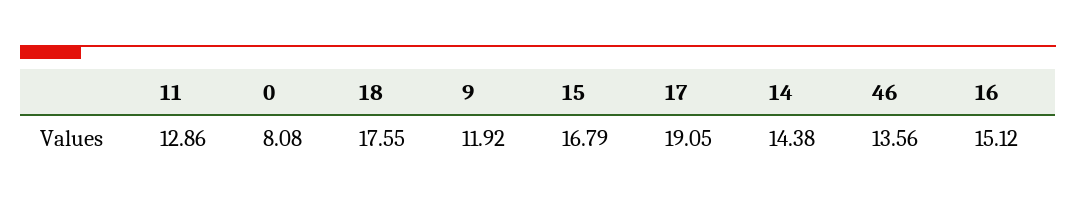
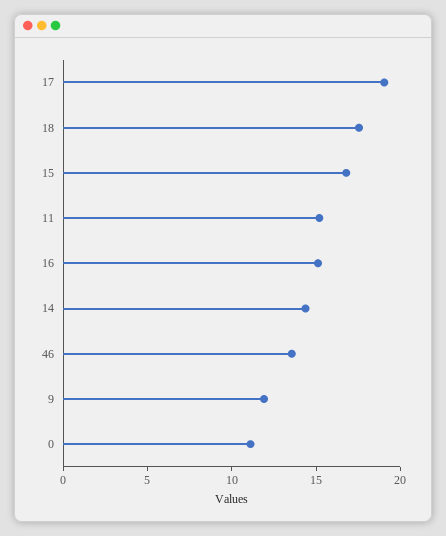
  {
-   "11": 12.86,
+   "11": 15,
-   "0": 8.08,
+   "0": 11,
    "18": 17.55,
    "9": 11.92,
    "15": 16.79,
    "17": 19.05,
    "14": 14.38,
    "46": 13.56,
    "16": 15.12
  }

